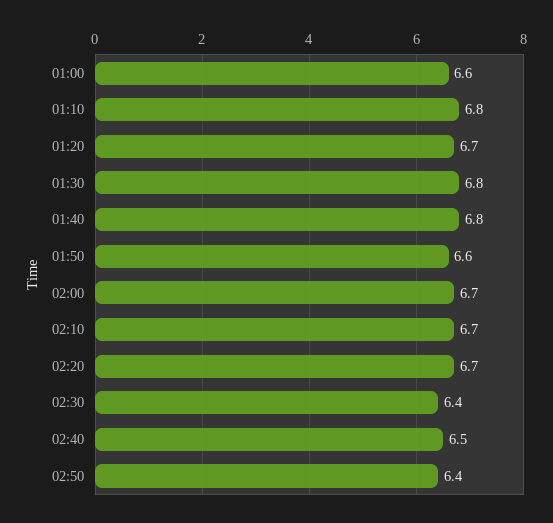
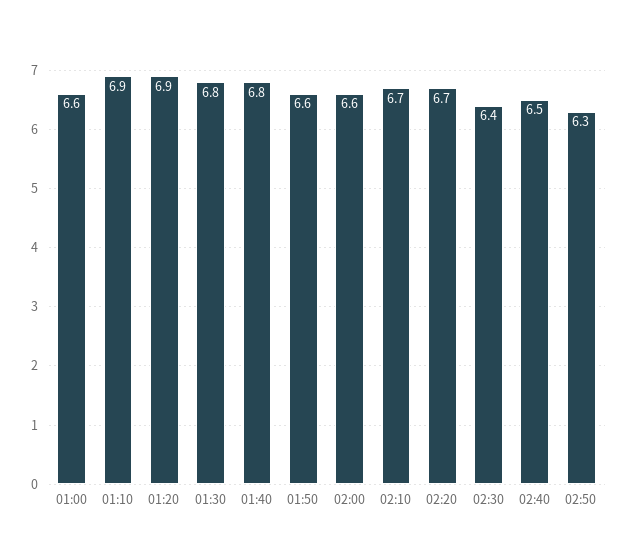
  {
    "01:00": 6.6,
-   "01:10": 6.8,
+   "01:10": 6.9,
-   "01:20": 6.7,
+   "01:20": 6.9,
    "01:30": 6.8,
    "01:40": 6.8,
    "01:50": 6.6,
-   "02:00": 6.7,
+   "02:00": 6.6,
    "02:10": 6.7,
    "02:20": 6.7,
    "02:30": 6.4,
    "02:40": 6.5,
-   "02:50": 6.4
+   "02:50": 6.3
  }

